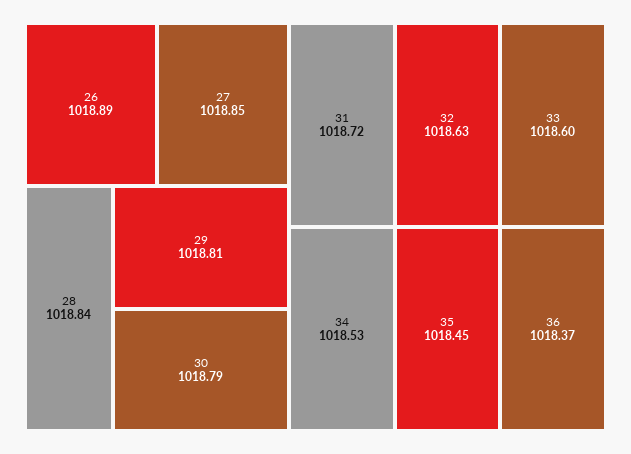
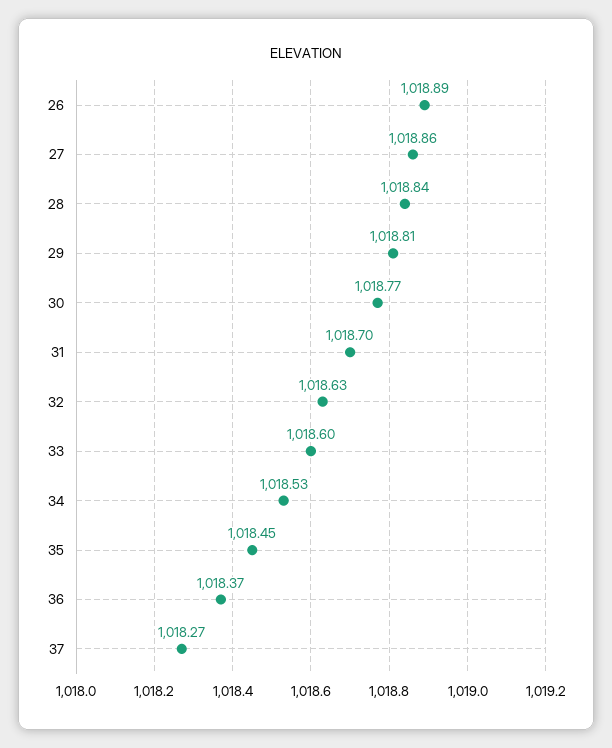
  {
    "26": 1018.89,
-   "27": 1018.85,
+   "27": 1018.86,
    "28": 1018.84,
    "29": 1018.81,
-   "30": 1018.79,
+   "30": 1018.77,
-   "31": 1018.72,
+   "31": 1018.7,
    "32": 1018.63,
    "33": 1018.6,
    "34": 1018.53,
    "35": 1018.45,
-   "36": 1018.37
+   "36": 1018.37,
+   "37": 1018.27
  }

